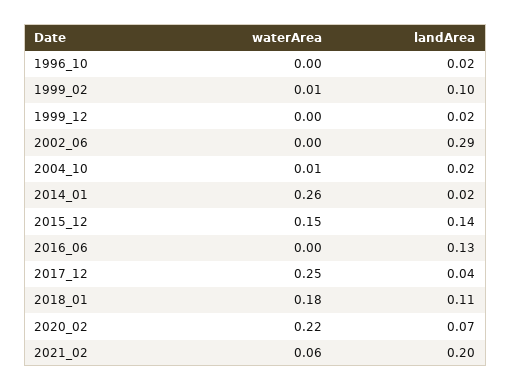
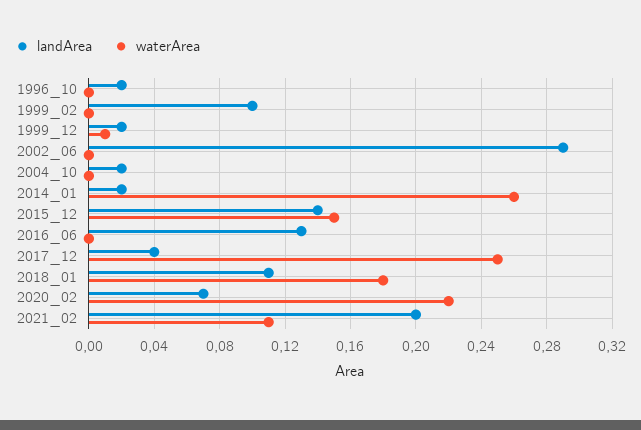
  {
    "waterArea": {
      "1996_10": 0,
-     "1999_02": 0.01,
+     "1999_02": 0,
-     "1999_12": 0,
+     "1999_12": 0.01,
      "2002_06": 0,
-     "2004_10": 0.01,
+     "2004_10": 0,
      "2014_01": 0.26,
      "2015_12": 0.15,
      "2016_06": 0,
      "2017_12": 0.25,
      "2018_01": 0.18,
      "2020_02": 0.22,
-     "2021_02": 0.06
+     "2021_02": 0.11
    },
    "landArea": {
      "1996_10": 0.02,
      "1999_02": 0.1,
      "1999_12": 0.02,
      "2002_06": 0.29,
      "2004_10": 0.02,
      "2014_01": 0.02,
      "2015_12": 0.14,
      "2016_06": 0.13,
      "2017_12": 0.04,
      "2018_01": 0.11,
      "2020_02": 0.07,
      "2021_02": 0.2
    }
  }

